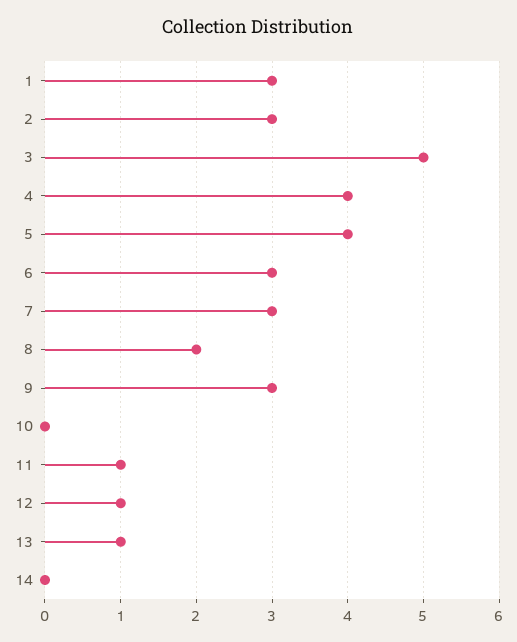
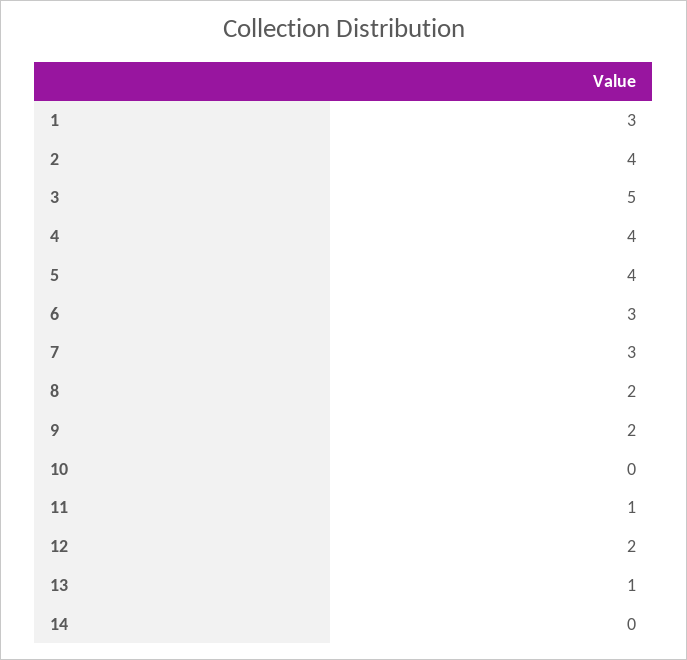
  {
    "1": 3,
-   "2": 3,
+   "2": 4,
    "3": 5,
    "4": 4,
    "5": 4,
    "6": 3,
    "7": 3,
    "8": 2,
-   "9": 3,
+   "9": 2,
    "10": 0,
    "11": 1,
-   "12": 1,
+   "12": 2,
    "13": 1,
    "14": 0
  }

